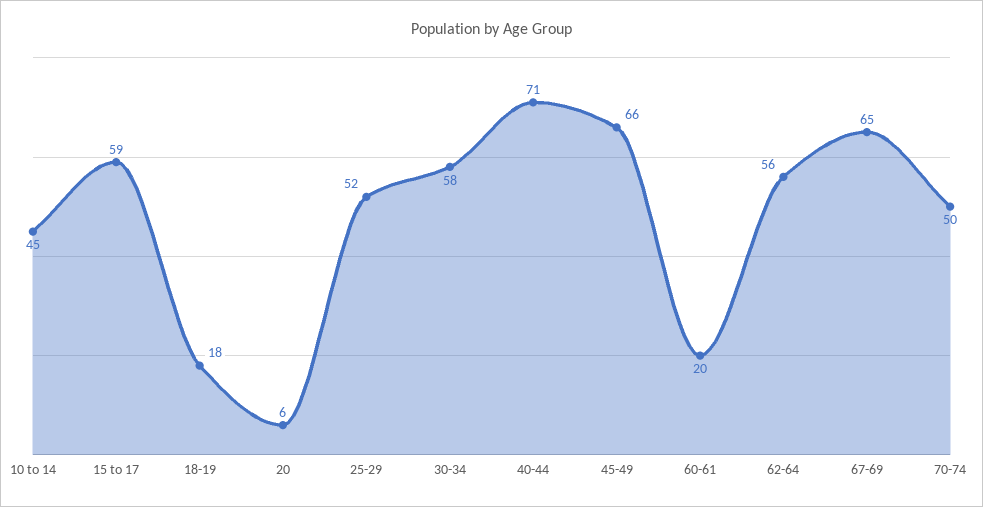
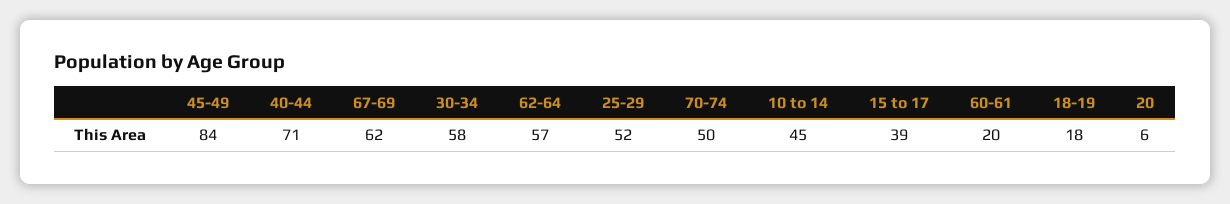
  {
    "10 to 14": 45,
-   "15 to 17": 59,
+   "15 to 17": 39,
    "18-19": 18,
    "20": 6,
    "25-29": 52,
    "30-34": 58,
    "40-44": 71,
-   "45-49": 66,
+   "45-49": 84,
    "60-61": 20,
-   "62-64": 56,
+   "62-64": 57,
-   "67-69": 65,
+   "67-69": 62,
    "70-74": 50
  }

